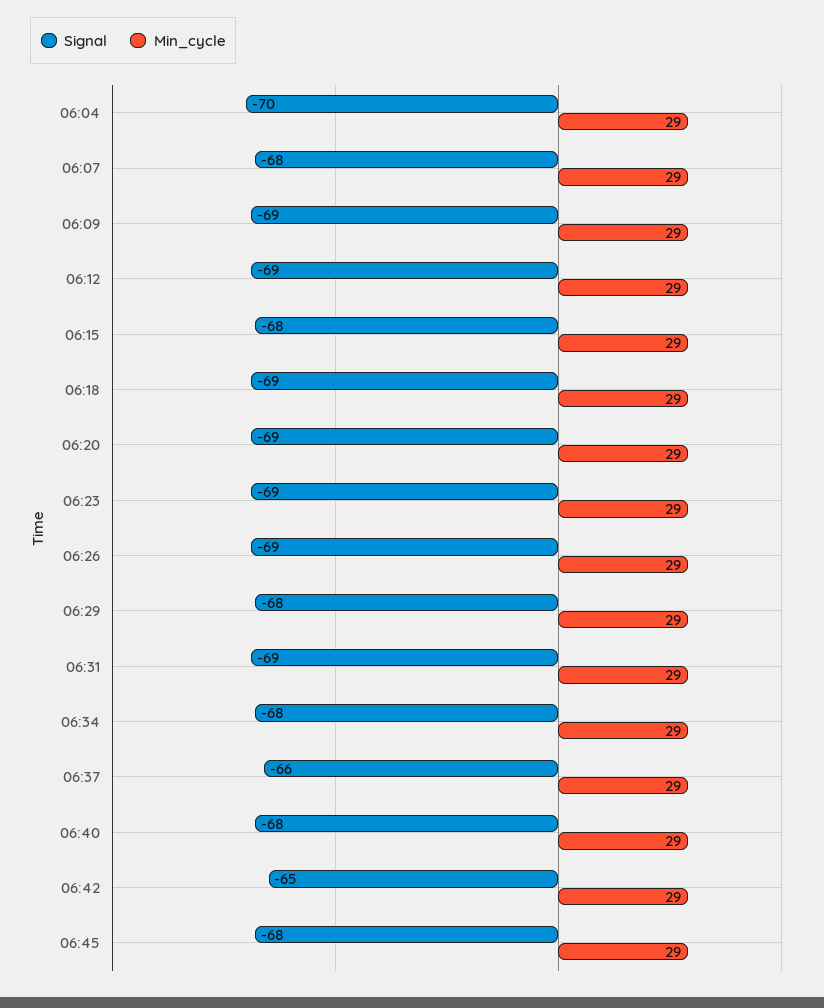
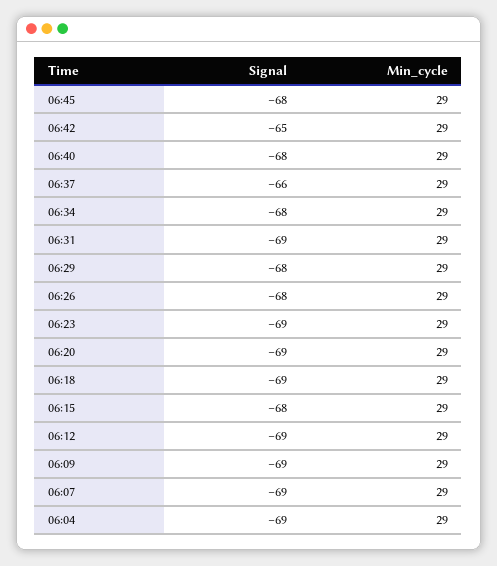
  {
    "Signal": {
-     "06:04": -70,
+     "06:04": -69,
-     "06:07": -68,
+     "06:07": -69,
      "06:09": -69,
      "06:12": -69,
      "06:15": -68,
      "06:18": -69,
      "06:20": -69,
      "06:23": -69,
-     "06:26": -69,
+     "06:26": -68,
      "06:29": -68,
      "06:31": -69,
      "06:34": -68,
      "06:37": -66,
      "06:40": -68,
      "06:42": -65,
      "06:45": -68
    },
    "Min_cycle": {
      "06:04": 29,
      "06:07": 29,
      "06:09": 29,
      "06:12": 29,
      "06:15": 29,
      "06:18": 29,
      "06:20": 29,
      "06:23": 29,
      "06:26": 29,
      "06:29": 29,
      "06:31": 29,
      "06:34": 29,
      "06:37": 29,
      "06:40": 29,
      "06:42": 29,
      "06:45": 29
    }
  }

